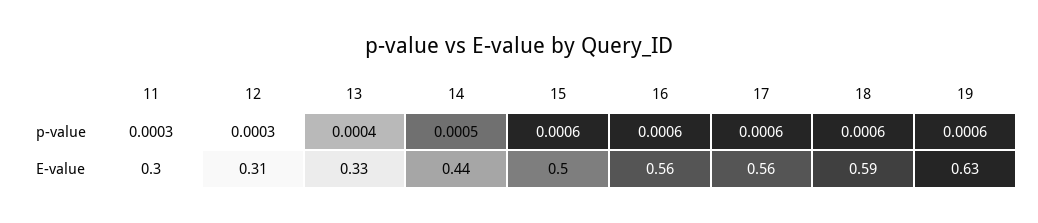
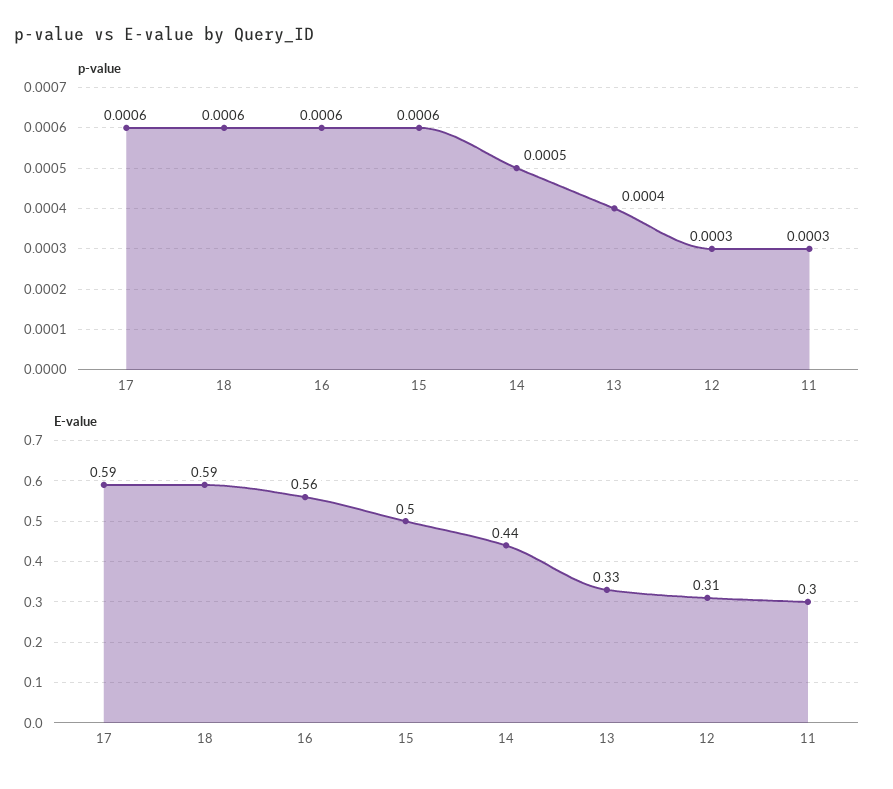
  {
    "p-value": {
      "11": 0.0003,
      "12": 0.0003,
      "13": 0.0004,
      "14": 0.0005,
      "15": 0.0006,
      "16": 0.0006,
      "17": 0.0006,
-     "18": 0.0006,
+     "18": 0.0006
-     "19": 0.0006
    },
    "E-value": {
      "11": 0.3,
      "12": 0.31,
      "13": 0.33,
      "14": 0.44,
      "15": 0.5,
      "16": 0.56,
-     "17": 0.56,
+     "17": 0.59,
-     "18": 0.59,
+     "18": 0.59
-     "19": 0.63
    }
  }

